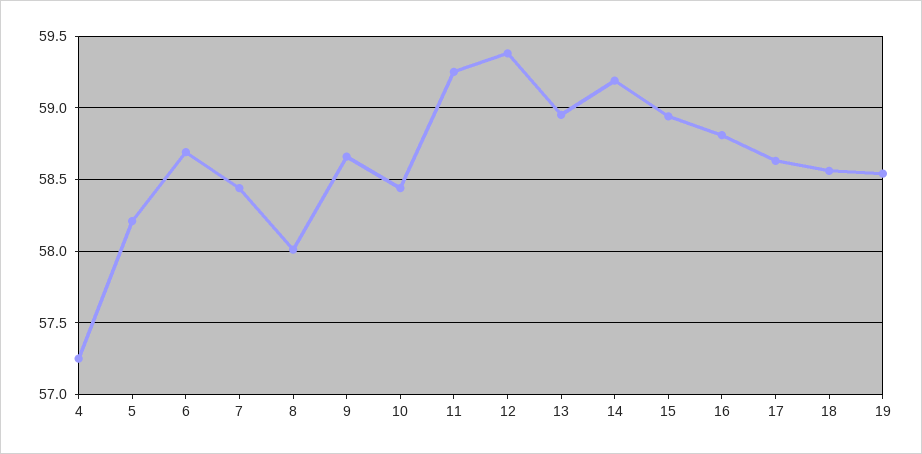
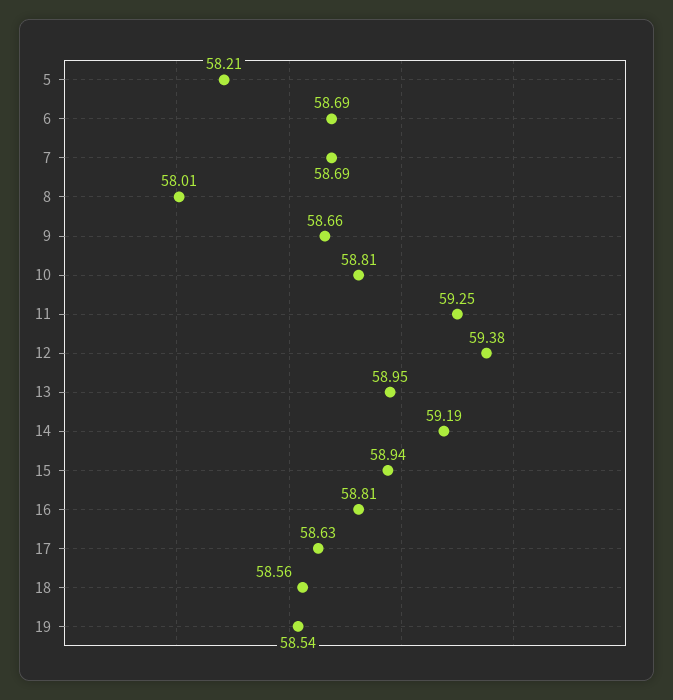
  {
-   "4": 57.25,
    "5": 58.21,
    "6": 58.69,
-   "7": 58.45,
+   "7": 58.69,
    "8": 58.01,
    "9": 58.66,
-   "10": 58.45,
+   "10": 58.81,
    "11": 59.25,
    "12": 59.38,
    "13": 58.95,
    "14": 59.19,
    "15": 58.94,
    "16": 58.81,
    "17": 58.63,
    "18": 58.56,
    "19": 58.54
  }

